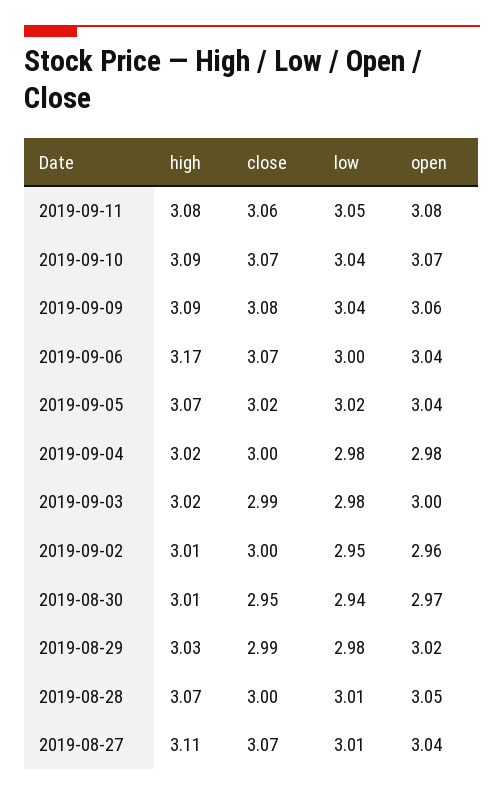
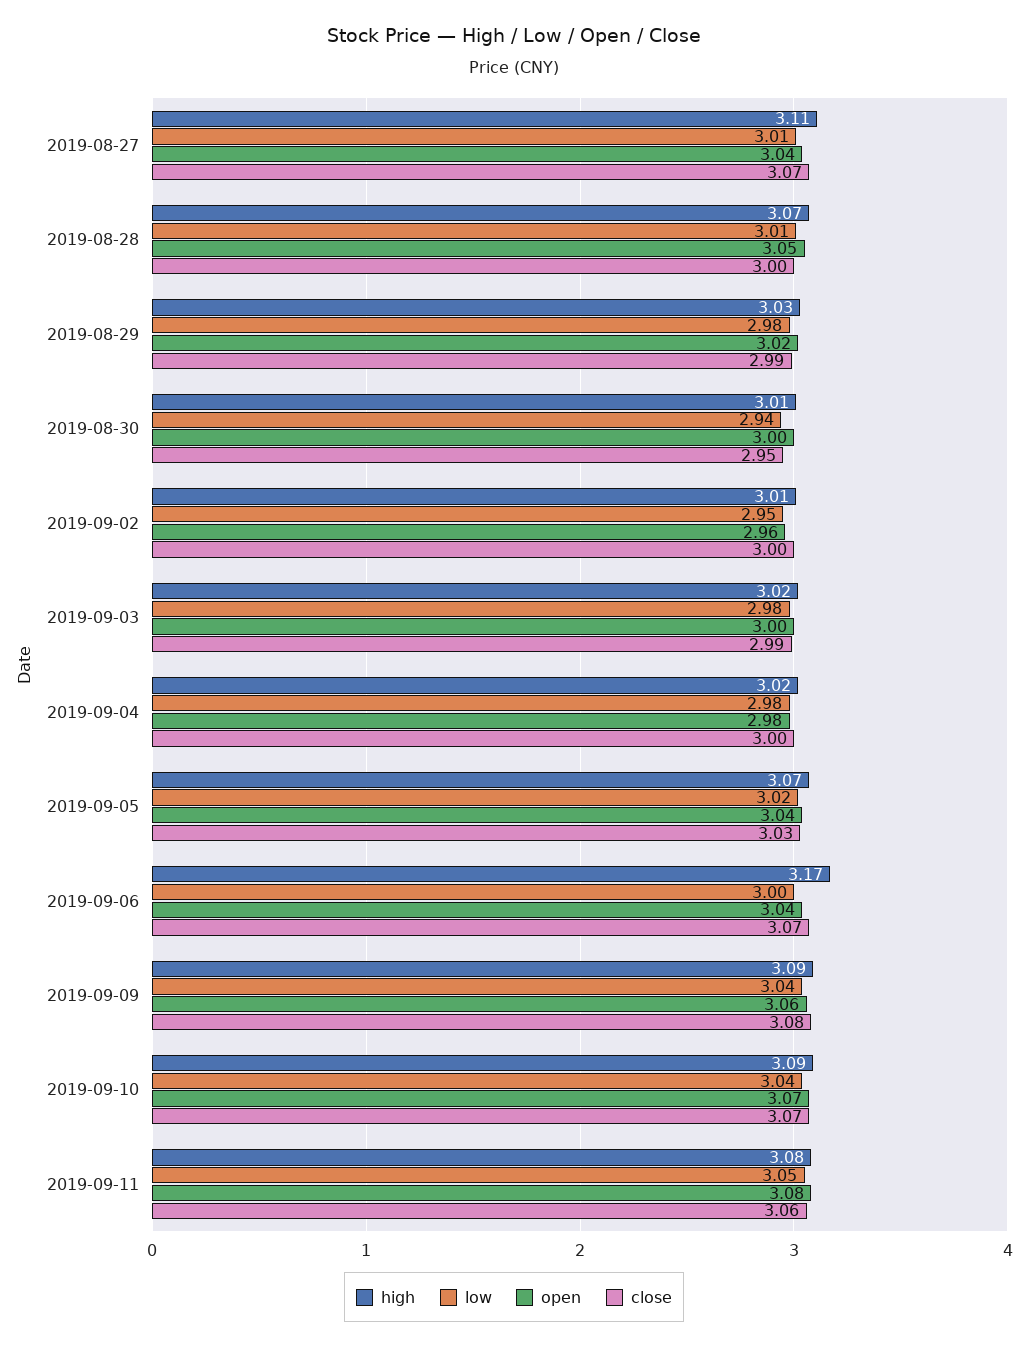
  {
    "high": {
      "2019-09-11": 3.08,
      "2019-09-10": 3.09,
      "2019-09-09": 3.09,
      "2019-09-06": 3.17,
      "2019-09-05": 3.07,
      "2019-09-04": 3.02,
      "2019-09-03": 3.02,
      "2019-09-02": 3.01,
      "2019-08-30": 3.01,
      "2019-08-29": 3.03,
      "2019-08-28": 3.07,
      "2019-08-27": 3.11
    },
    "close": {
      "2019-09-11": 3.06,
      "2019-09-10": 3.07,
      "2019-09-09": 3.08,
      "2019-09-06": 3.07,
-     "2019-09-05": 3.02,
+     "2019-09-05": 3.03,
      "2019-09-04": 3,
      "2019-09-03": 2.99,
      "2019-09-02": 3,
      "2019-08-30": 2.95,
      "2019-08-29": 2.99,
      "2019-08-28": 3,
      "2019-08-27": 3.07
    },
    "low": {
      "2019-09-11": 3.05,
      "2019-09-10": 3.04,
      "2019-09-09": 3.04,
      "2019-09-06": 3,
      "2019-09-05": 3.02,
      "2019-09-04": 2.98,
      "2019-09-03": 2.98,
      "2019-09-02": 2.95,
      "2019-08-30": 2.94,
      "2019-08-29": 2.98,
      "2019-08-28": 3.01,
      "2019-08-27": 3.01
    },
    "open": {
      "2019-09-11": 3.08,
      "2019-09-10": 3.07,
      "2019-09-09": 3.06,
      "2019-09-06": 3.04,
      "2019-09-05": 3.04,
      "2019-09-04": 2.98,
      "2019-09-03": 3,
      "2019-09-02": 2.96,
-     "2019-08-30": 2.97,
+     "2019-08-30": 3,
      "2019-08-29": 3.02,
      "2019-08-28": 3.05,
      "2019-08-27": 3.04
    }
  }

